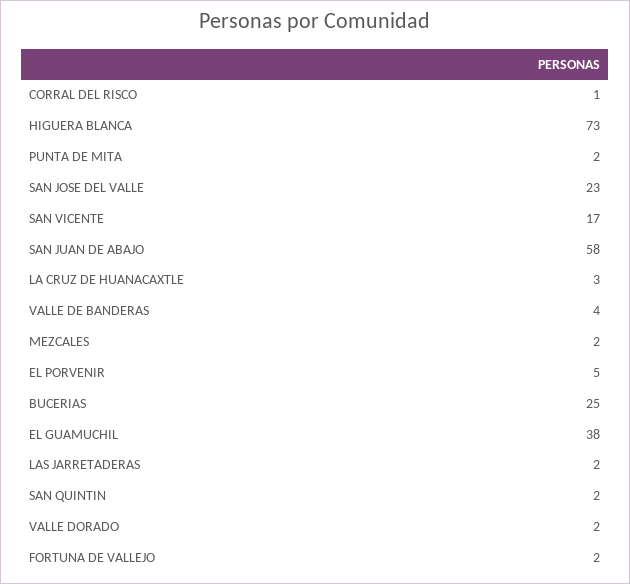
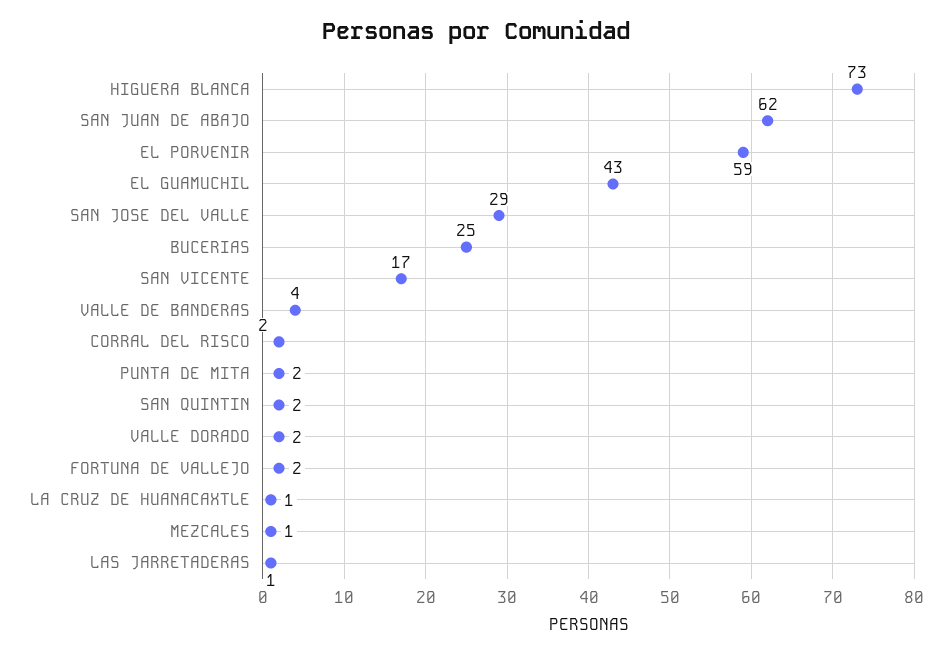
  {
-   "CORRAL DEL RISCO": 1,
+   "CORRAL DEL RISCO": 2,
    "HIGUERA BLANCA": 73,
    "PUNTA DE MITA": 2,
-   "SAN JOSE DEL VALLE": 23,
+   "SAN JOSE DEL VALLE": 29,
    "SAN VICENTE": 17,
-   "SAN JUAN DE ABAJO": 58,
+   "SAN JUAN DE ABAJO": 62,
-   "LA CRUZ DE HUANACAXTLE": 3,
+   "LA CRUZ DE HUANACAXTLE": 1,
    "VALLE DE BANDERAS": 4,
-   "MEZCALES": 2,
+   "MEZCALES": 1,
-   "EL PORVENIR": 5,
+   "EL PORVENIR": 59,
    "BUCERIAS": 25,
-   "EL GUAMUCHIL": 38,
+   "EL GUAMUCHIL": 43,
-   "LAS JARRETADERAS": 2,
+   "LAS JARRETADERAS": 1,
    "SAN QUINTIN": 2,
    "VALLE DORADO": 2,
    "FORTUNA DE VALLEJO": 2
  }

